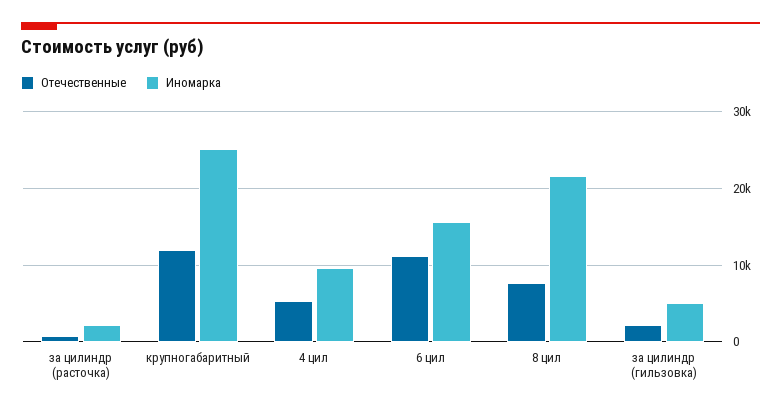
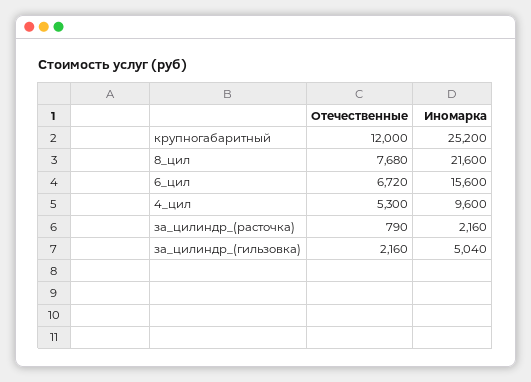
  {
    "Отечественные": {
      "за цилиндр (расточка)": 790,
      "крупногабаритный": 12000,
      "4 цил": 5300,
-     "6 цил": 11000,
+     "6 цил": 6720,
      "8 цил": 7680,
      "за цилиндр (гильзовка)": 2160
    },
    "Иномарка": {
      "за цилиндр (расточка)": 2160,
      "крупногабаритный": 25200,
      "4 цил": 9600,
      "6 цил": 15600,
      "8 цил": 21600,
      "за цилиндр (гильзовка)": 5040
    }
  }

